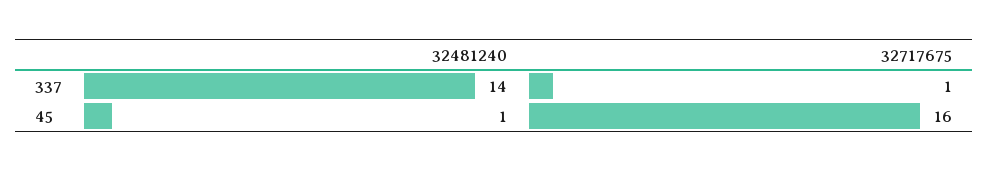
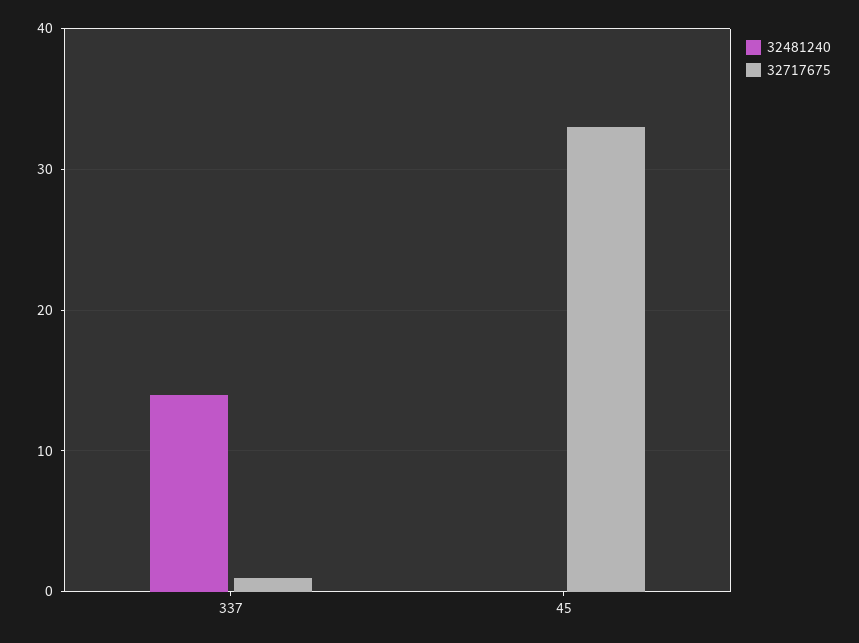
  {
    "32481240": {
      "337": 14,
-     "45": 1
+     "45": 0
    },
    "32717675": {
      "337": 1,
-     "45": 16
+     "45": 33
    }
  }

